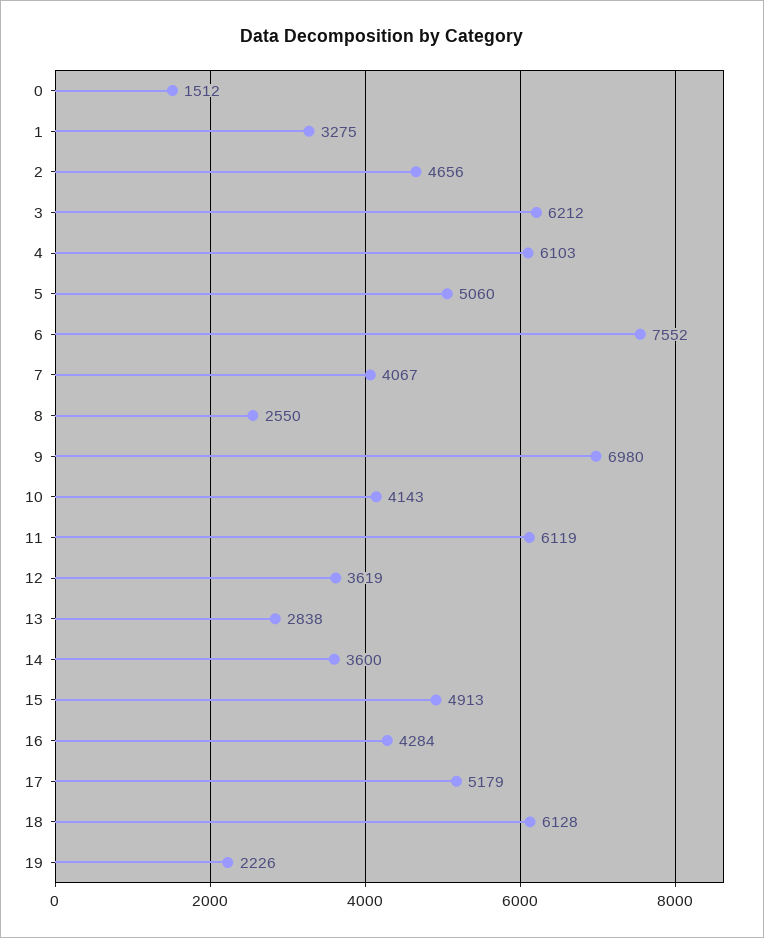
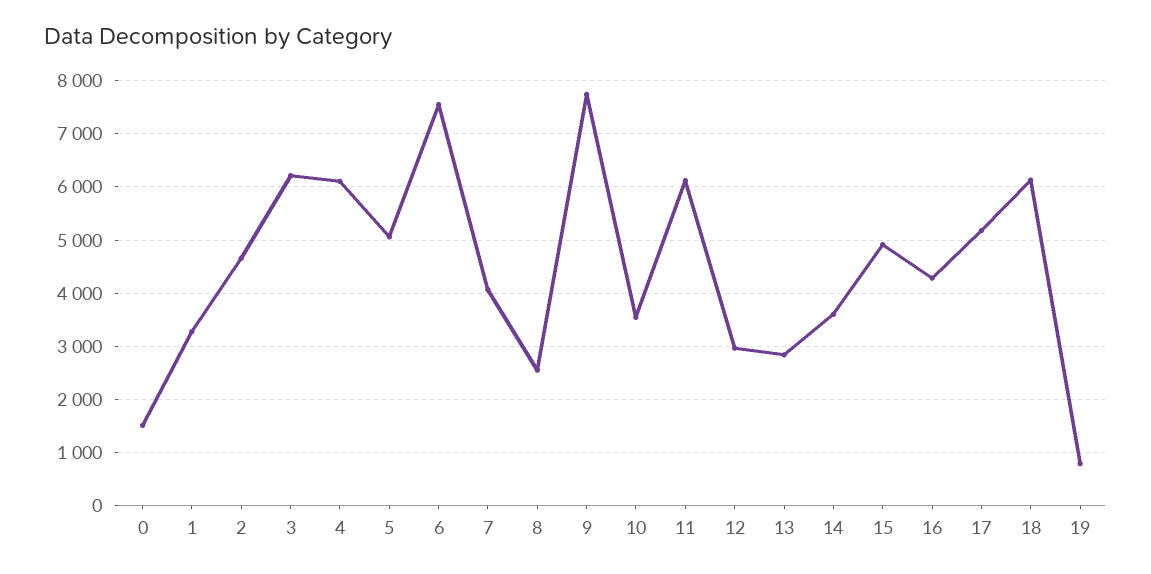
  {
    "0": 1512,
    "1": 3275,
    "2": 4656,
    "3": 6212,
    "4": 6103,
    "5": 5060,
    "6": 7552,
    "7": 4067,
    "8": 2550,
-   "9": 6980,
+   "9": 7800,
-   "10": 4143,
+   "10": 3600,
    "11": 6119,
-   "12": 3619,
+   "12": 3000,
    "13": 2838,
    "14": 3600,
    "15": 4913,
    "16": 4284,
    "17": 5179,
    "18": 6128,
-   "19": 2226
+   "19": 800
  }

